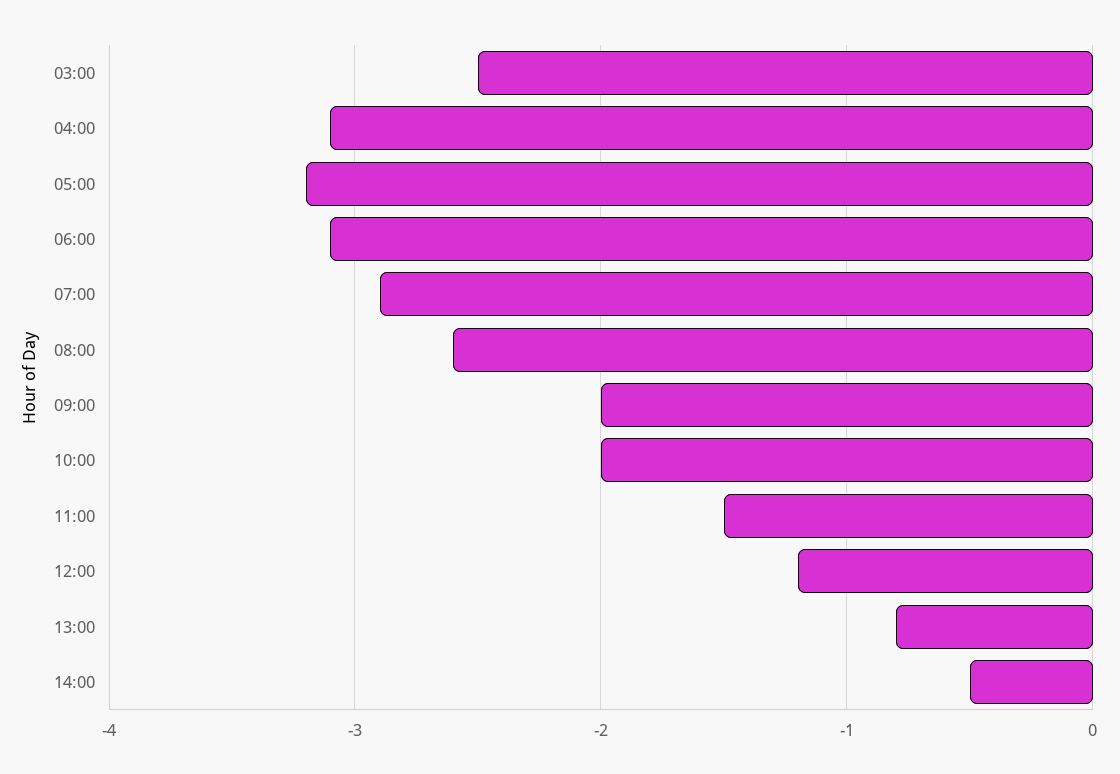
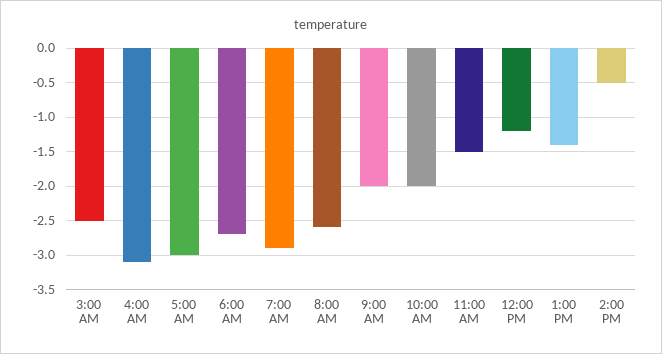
  {
    "03:00": -2.5,
    "04:00": -3.1,
-   "05:00": -3.2,
+   "05:00": -3,
-   "06:00": -3.1,
+   "06:00": -2.7,
    "07:00": -2.9,
    "08:00": -2.6,
    "09:00": -2,
    "10:00": -2,
    "11:00": -1.5,
    "12:00": -1.2,
-   "13:00": -0.8,
+   "13:00": -1.4,
    "14:00": -0.5
  }

